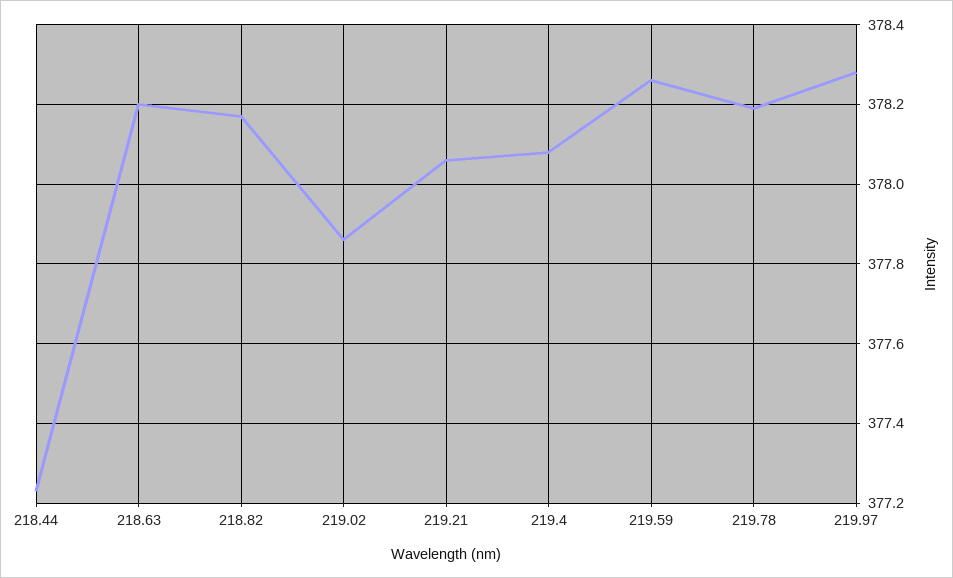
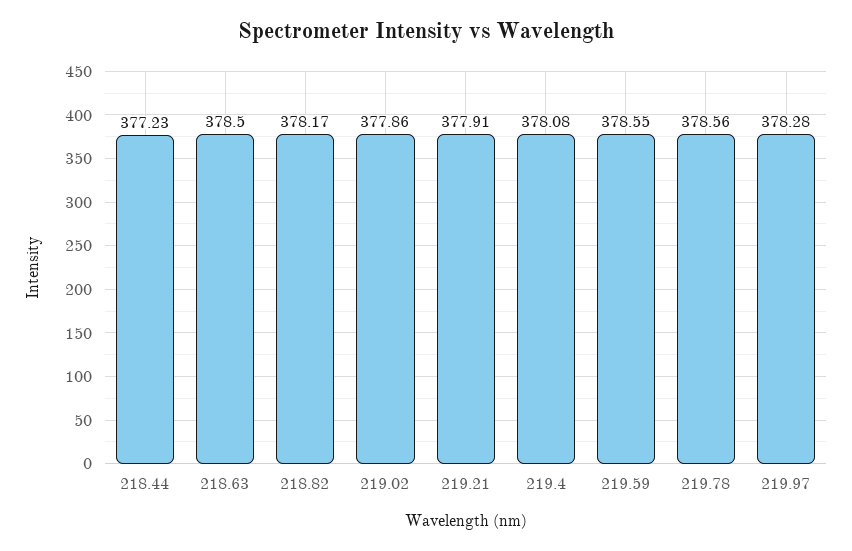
  {
    "218.44": 377.23,
-   "218.63": 378.2,
+   "218.63": 378.5,
    "218.82": 378.17,
    "219.02": 377.86,
-   "219.21": 378.05,
+   "219.21": 377.91,
    "219.4": 378.08,
-   "219.59": 378.25,
+   "219.59": 378.55,
-   "219.78": 378.2,
+   "219.78": 378.56,
    "219.97": 378.28
  }

